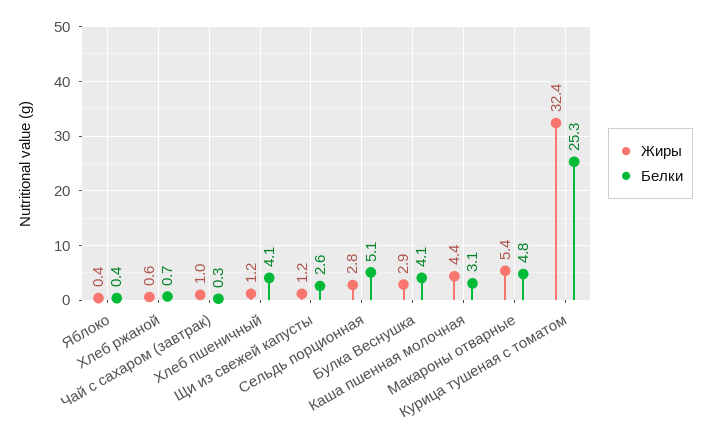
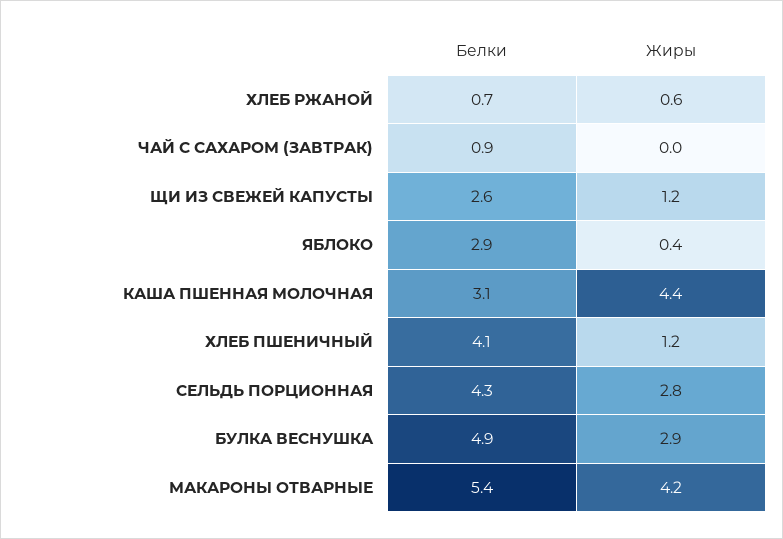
  {
    "Жиры": {
      "Яблоко": 0.4,
      "Хлеб ржаной": 0.6,
-     "Чай с сахаром (завтрак)": 1,
+     "Чай с сахаром (завтрак)": 0,
      "Хлеб пшеничный": 1.2,
      "Щи из свежей капусты": 1.2,
      "Сельдь порционная": 2.8,
      "Булка Веснушка": 2.9,
      "Каша пшенная молочная": 4.4,
-     "Макароны отварные": 5.4,
+     "Макароны отварные": 4.2
-     "Курица тушеная с томатом": 32.4
    },
    "Белки": {
-     "Яблоко": 0.4,
+     "Яблоко": 2.9,
      "Хлеб ржаной": 0.7,
-     "Чай с сахаром (завтрак)": 0.3,
+     "Чай с сахаром (завтрак)": 0.9,
      "Хлеб пшеничный": 4.1,
      "Щи из свежей капусты": 2.6,
-     "Сельдь порционная": 5.1,
+     "Сельдь порционная": 4.3,
-     "Булка Веснушка": 4.1,
+     "Булка Веснушка": 4.9,
      "Каша пшенная молочная": 3.1,
-     "Макароны отварные": 4.8,
+     "Макароны отварные": 5.4
-     "Курица тушеная с томатом": 25.3
    }
  }

